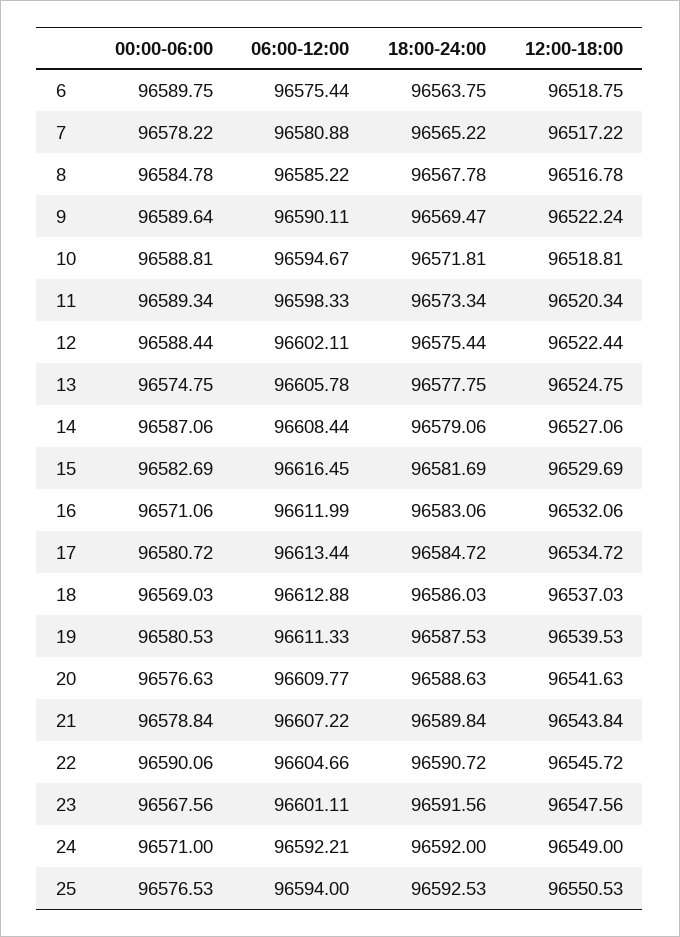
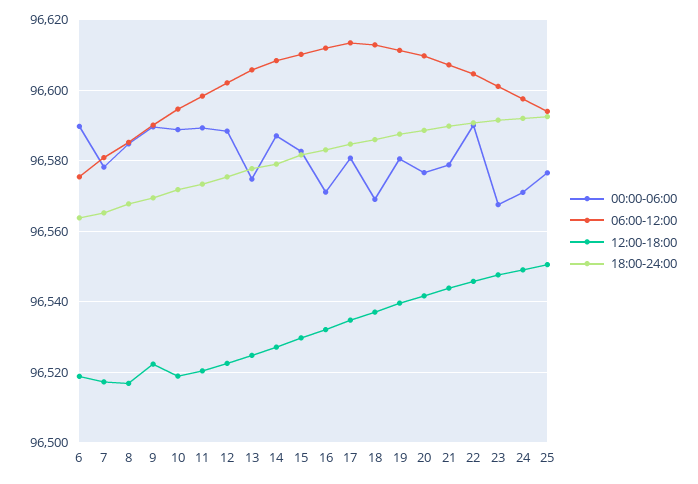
  {
    "00:00-06:00": {
      "6": 96589.75,
      "7": 96578.22,
      "8": 96584.78,
      "9": 96589.64,
      "10": 96588.81,
      "11": 96589.34,
      "12": 96588.44,
      "13": 96574.75,
      "14": 96587.06,
      "15": 96582.69,
      "16": 96571.06,
      "17": 96580.72,
      "18": 96569.03,
      "19": 96580.53,
      "20": 96576.63,
      "21": 96578.84,
      "22": 96590.06,
      "23": 96567.56,
      "24": 96571,
      "25": 96576.53
    },
    "06:00-12:00": {
      "6": 96575.44,
      "7": 96580.88,
      "8": 96585.22,
      "9": 96590.11,
      "10": 96594.67,
      "11": 96598.33,
      "12": 96602.11,
      "13": 96605.78,
      "14": 96608.44,
-     "15": 96616.45,
+     "15": 96610,
      "16": 96611.99,
      "17": 96613.44,
      "18": 96612.88,
      "19": 96611.33,
      "20": 96609.77,
      "21": 96607.22,
      "22": 96604.66,
      "23": 96601.11,
-     "24": 96592.21,
+     "24": 96598,
      "25": 96594
    },
    "18:00-24:00": {
      "6": 96563.75,
      "7": 96565.22,
      "8": 96567.78,
      "9": 96569.47,
      "10": 96571.81,
      "11": 96573.34,
      "12": 96575.44,
      "13": 96577.75,
      "14": 96579.06,
      "15": 96581.69,
      "16": 96583.06,
      "17": 96584.72,
      "18": 96586.03,
      "19": 96587.53,
      "20": 96588.63,
      "21": 96589.84,
      "22": 96590.72,
      "23": 96591.56,
      "24": 96592,
      "25": 96592.53
    },
    "12:00-18:00": {
      "6": 96518.75,
      "7": 96517.22,
      "8": 96516.78,
      "9": 96522.24,
      "10": 96518.81,
      "11": 96520.34,
      "12": 96522.44,
      "13": 96524.75,
      "14": 96527.06,
      "15": 96529.69,
      "16": 96532.06,
      "17": 96534.72,
      "18": 96537.03,
      "19": 96539.53,
      "20": 96541.63,
      "21": 96543.84,
      "22": 96545.72,
      "23": 96547.56,
      "24": 96549,
      "25": 96550.53
    }
  }

